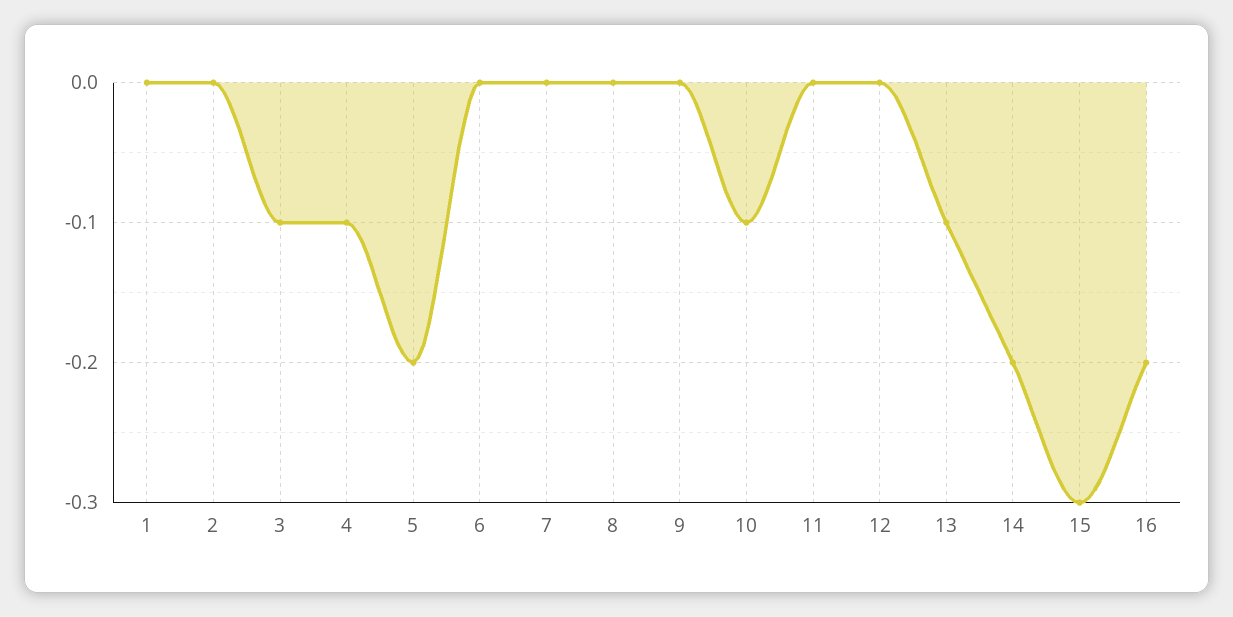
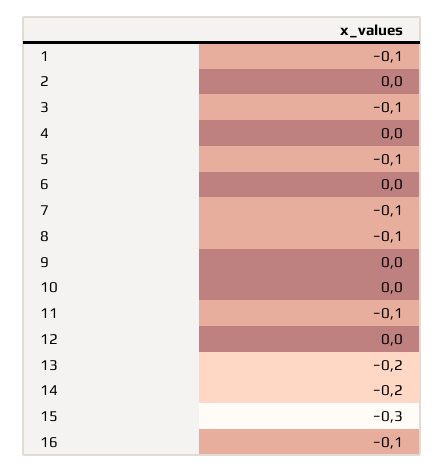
  {
-   "1": 0,
+   "1": -0.1,
    "2": 0,
    "3": -0.1,
-   "4": -0.1,
+   "4": 0,
-   "5": -0.2,
+   "5": -0.1,
    "6": 0,
-   "7": 0,
+   "7": -0.1,
-   "8": 0,
+   "8": -0.1,
    "9": 0,
-   "10": -0.1,
+   "10": 0,
-   "11": 0,
+   "11": -0.1,
    "12": 0,
-   "13": -0.1,
+   "13": -0.2,
    "14": -0.2,
    "15": -0.3,
-   "16": -0.2
+   "16": -0.1
  }

